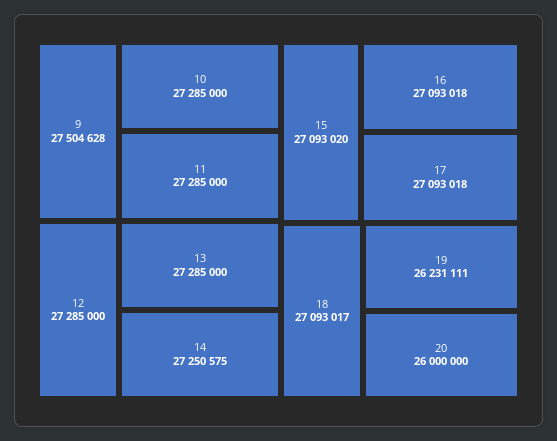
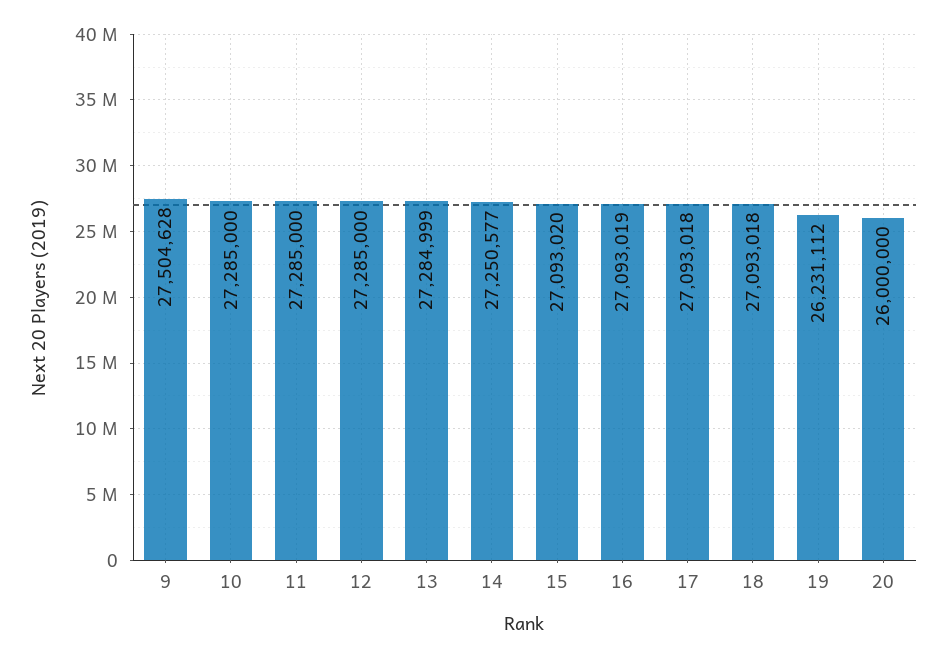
  {
    "9": 27504628,
    "10": 27285000,
    "11": 27285000,
    "12": 27285000,
-   "13": 27285000,
+   "13": 27284999,
-   "14": 27250575,
+   "14": 27250577,
    "15": 27093020,
-   "16": 27093018,
+   "16": 27093019,
    "17": 27093018,
-   "18": 27093017,
+   "18": 27093018,
-   "19": 26231111,
+   "19": 26231112,
    "20": 26000000
  }

